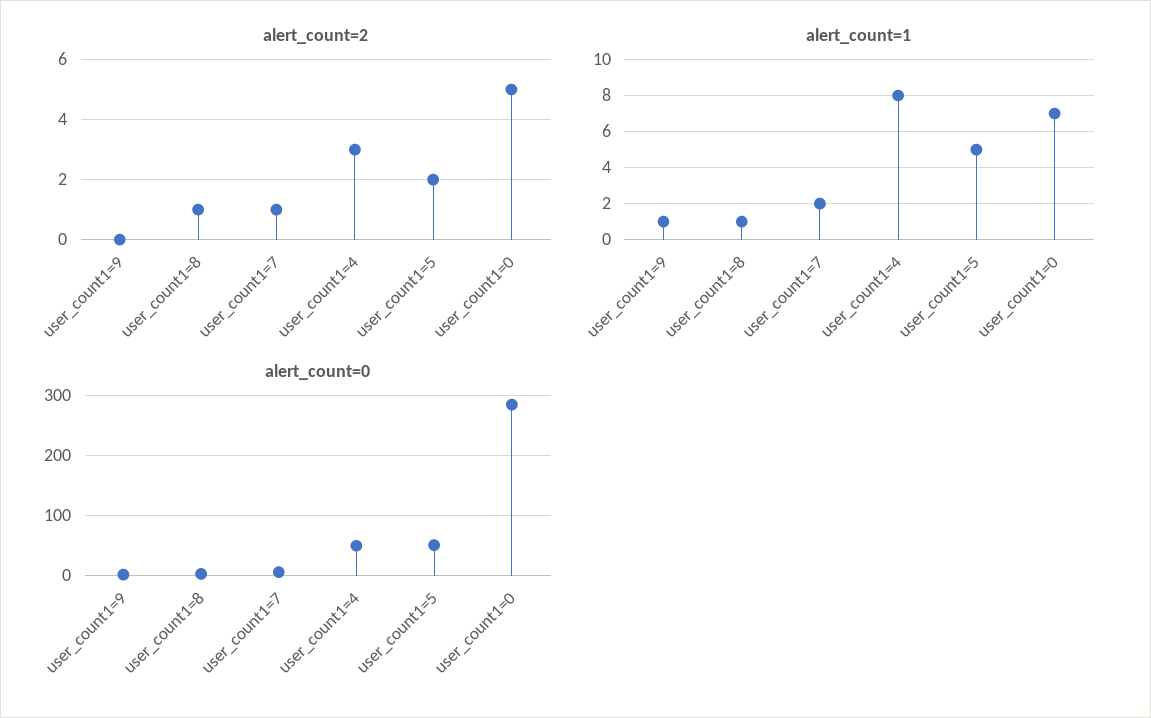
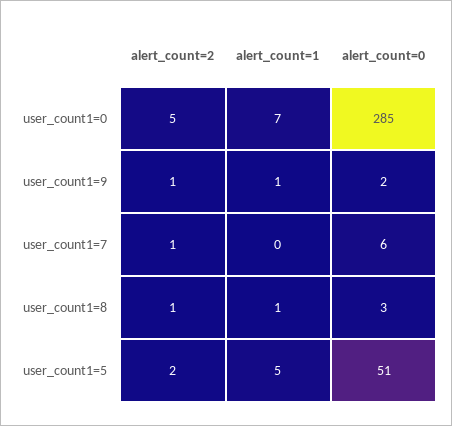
  {
    "alert_count=2": {
-     "user_count1=9": 0,
+     "user_count1=9": 1,
      "user_count1=8": 1,
      "user_count1=7": 1,
-     "user_count1=4": 3,
      "user_count1=5": 2,
      "user_count1=0": 5
    },
    "alert_count=1": {
      "user_count1=9": 1,
      "user_count1=8": 1,
-     "user_count1=7": 2,
+     "user_count1=7": 0,
-     "user_count1=4": 8,
      "user_count1=5": 5,
      "user_count1=0": 7
    },
    "alert_count=0": {
      "user_count1=9": 2,
      "user_count1=8": 3,
      "user_count1=7": 6,
-     "user_count1=4": 50,
      "user_count1=5": 51,
      "user_count1=0": 285
    }
  }

